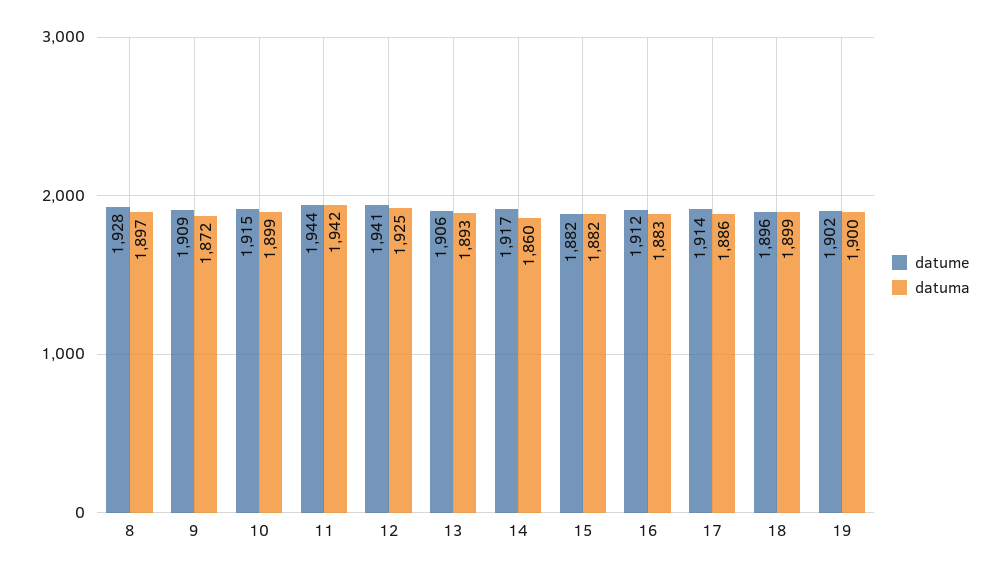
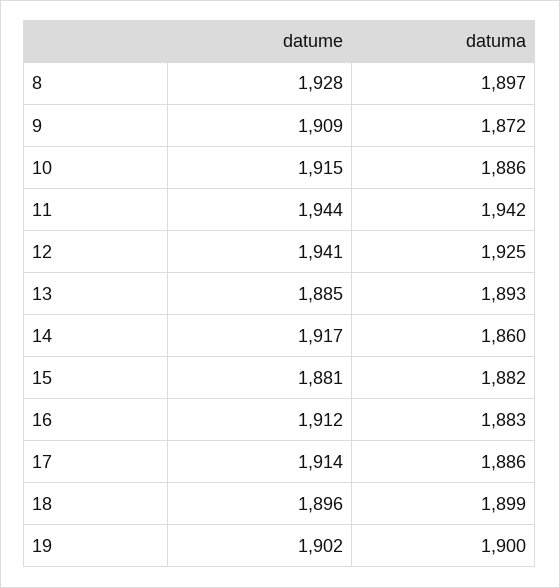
  {
    "datume": {
      "8": 1928,
      "9": 1909,
      "10": 1915,
      "11": 1944,
      "12": 1941,
-     "13": 1906,
+     "13": 1885,
      "14": 1917,
-     "15": 1882,
+     "15": 1881,
      "16": 1912,
      "17": 1914,
      "18": 1896,
      "19": 1902
    },
    "datuma": {
      "8": 1897,
      "9": 1872,
-     "10": 1899,
+     "10": 1886,
      "11": 1942,
      "12": 1925,
      "13": 1893,
      "14": 1860,
      "15": 1882,
      "16": 1883,
      "17": 1886,
      "18": 1899,
      "19": 1900
    }
  }

